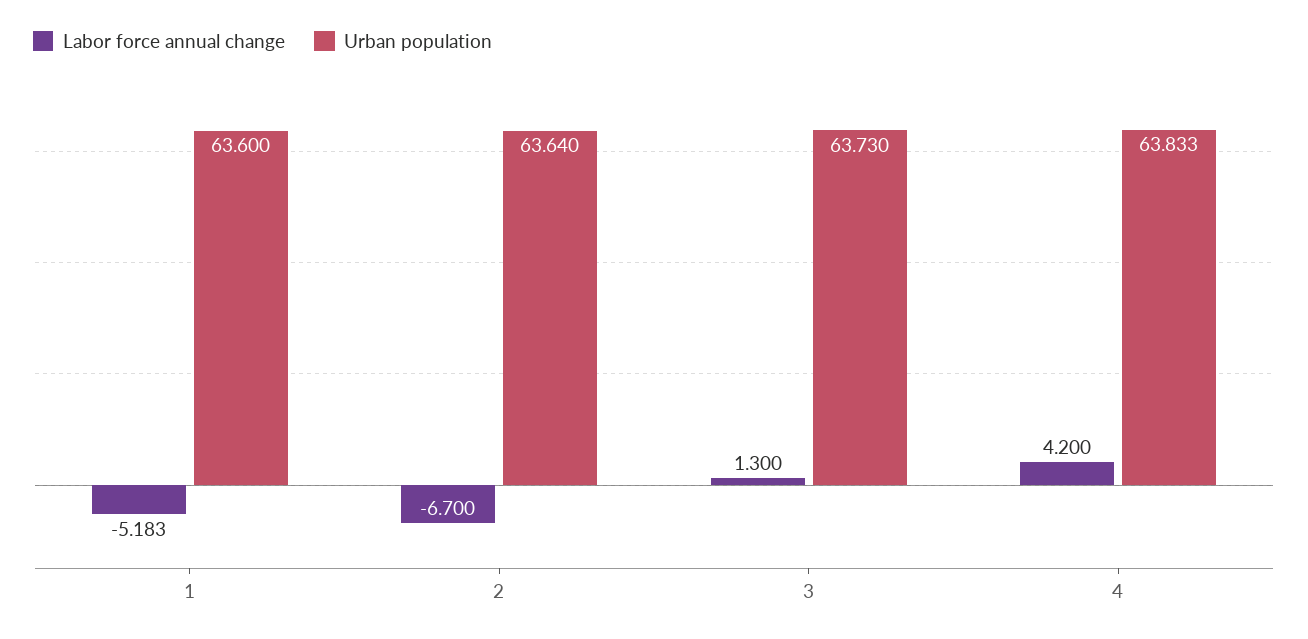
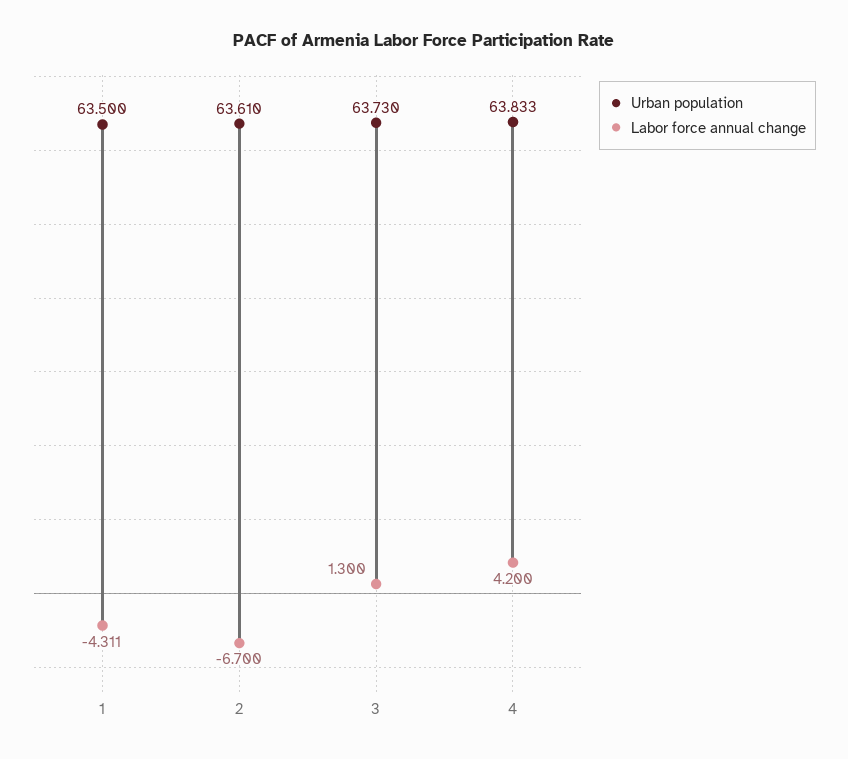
  {
    "Labor force annual change": {
-     "1": -5.183,
+     "1": -4.311,
      "2": -6.7,
      "3": 1.3,
      "4": 4.2
    },
    "Urban population": {
-     "1": 63.6,
+     "1": 63.5,
-     "2": 63.64,
+     "2": 63.61,
      "3": 63.73,
      "4": 63.833
    }
  }

